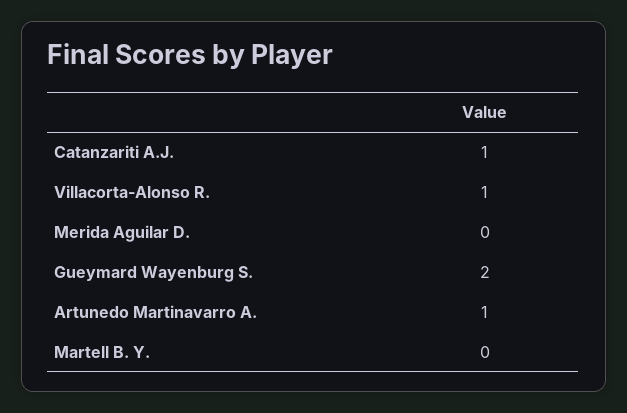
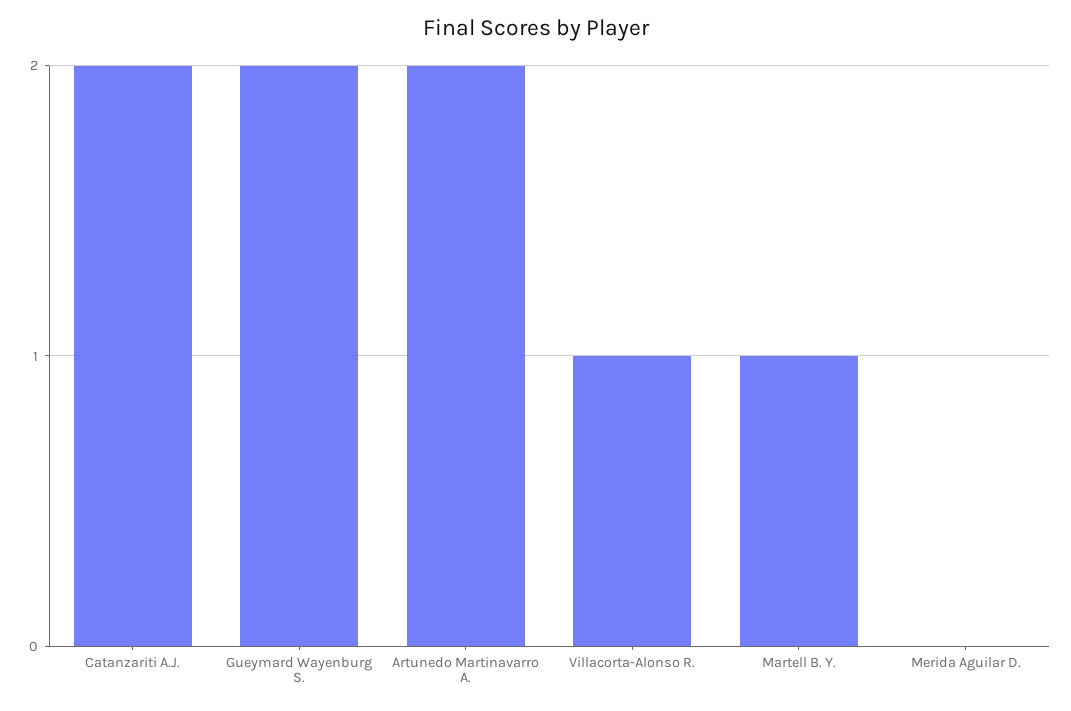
  {
-   "Catanzariti A.J.": 1,
+   "Catanzariti A.J.": 2,
    "Villacorta-Alonso R.": 1,
    "Merida Aguilar D.": 0,
    "Gueymard Wayenburg S.": 2,
-   "Artunedo Martinavarro A.": 1,
+   "Artunedo Martinavarro A.": 2,
-   "Martell B. Y.": 0
+   "Martell B. Y.": 1
  }

